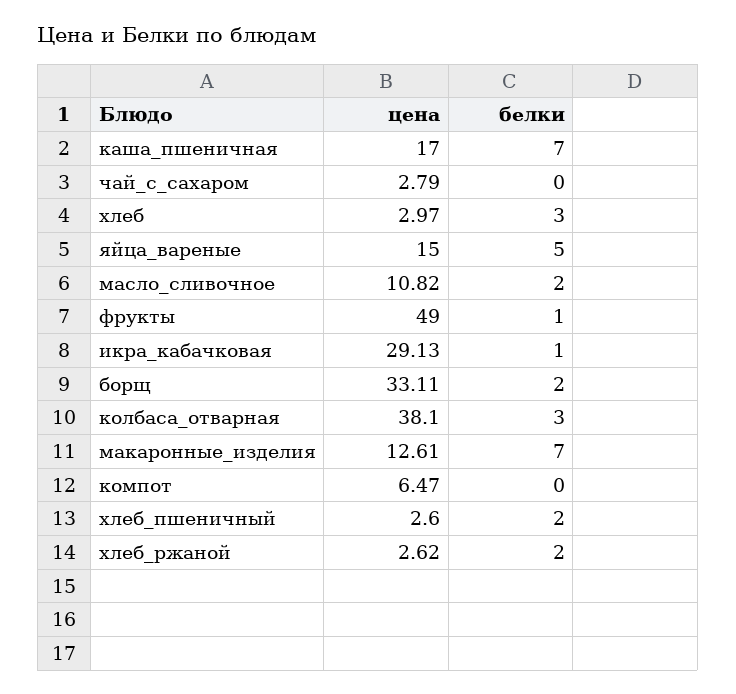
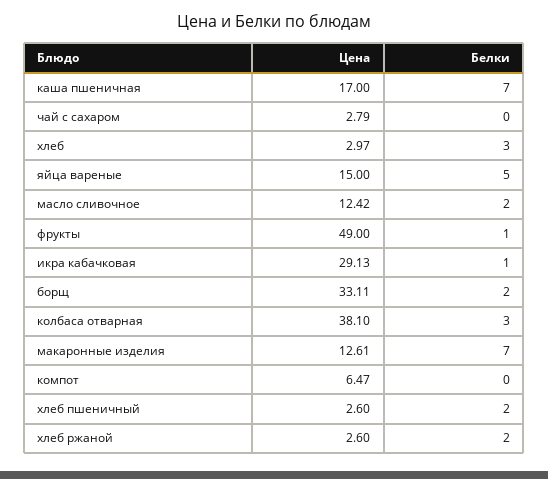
  {
    "цена": {
      "каша_пшеничная": 17,
      "чай_с_сахаром": 2.79,
      "хлеб": 2.97,
      "яйца_вареные": 15,
-     "масло_сливочное": 10.82,
+     "масло_сливочное": 12.42,
      "фрукты": 49,
      "икра_кабачковая": 29.13,
      "борщ": 33.11,
      "колбаса_отварная": 38.1,
      "макаронные_изделия": 12.61,
      "компот": 6.47,
      "хлеб_пшеничный": 2.6,
-     "хлеб_ржаной": 2.62
+     "хлеб_ржаной": 2.6
    },
    "белки": {
      "каша_пшеничная": 7,
      "чай_с_сахаром": 0,
      "хлеб": 3,
      "яйца_вареные": 5,
      "масло_сливочное": 2,
      "фрукты": 1,
      "икра_кабачковая": 1,
      "борщ": 2,
      "колбаса_отварная": 3,
      "макаронные_изделия": 7,
      "компот": 0,
      "хлеб_пшеничный": 2,
      "хлеб_ржаной": 2
    }
  }

